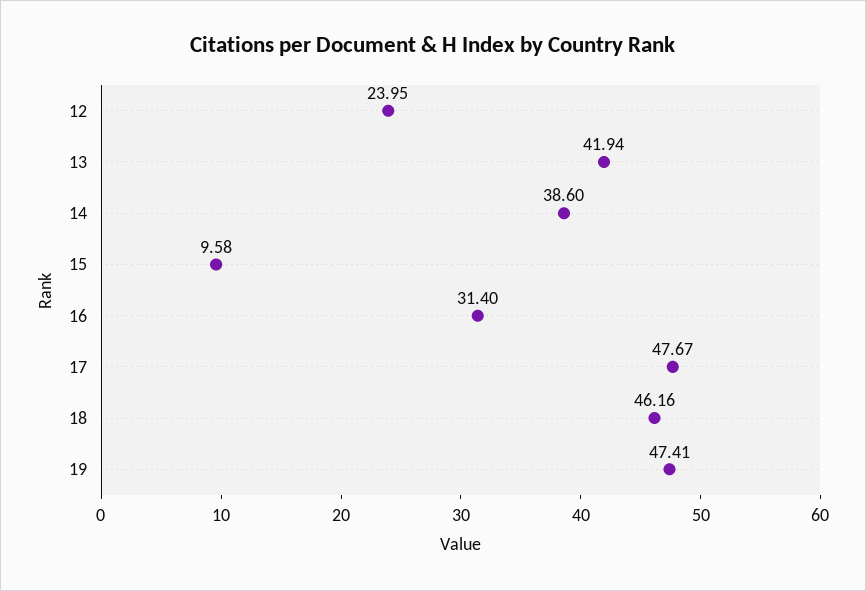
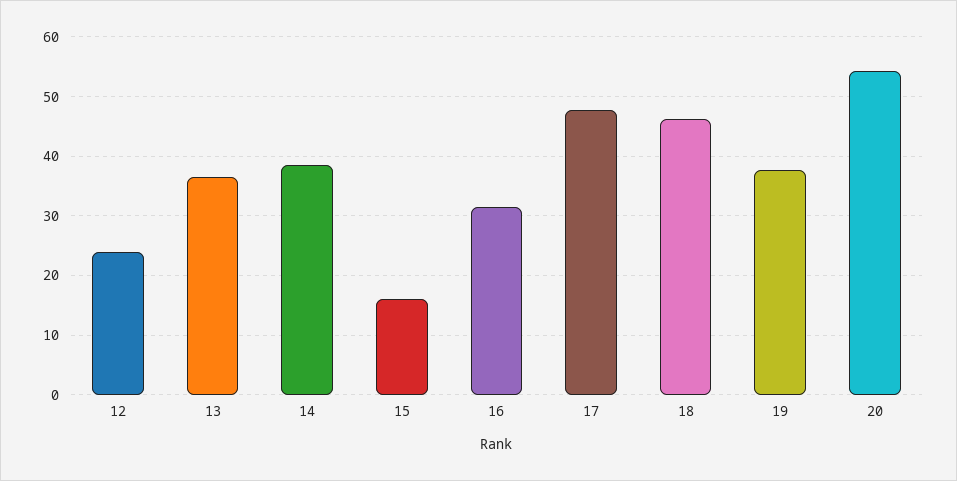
  {
    "12": 23.95,
-   "13": 41.94,
+   "13": 36,
    "14": 38.6,
-   "15": 9.58,
+   "15": 16,
    "16": 31.4,
    "17": 47.67,
    "18": 46.16,
-   "19": 47.41
+   "19": 38,
+   "20": 54
  }

